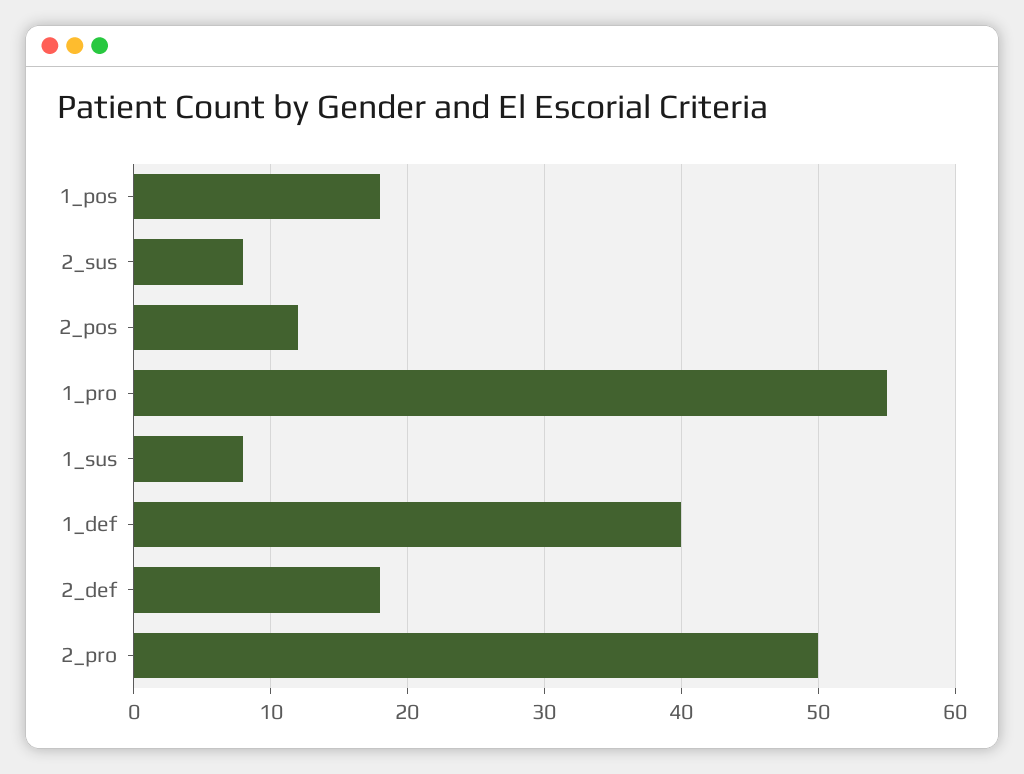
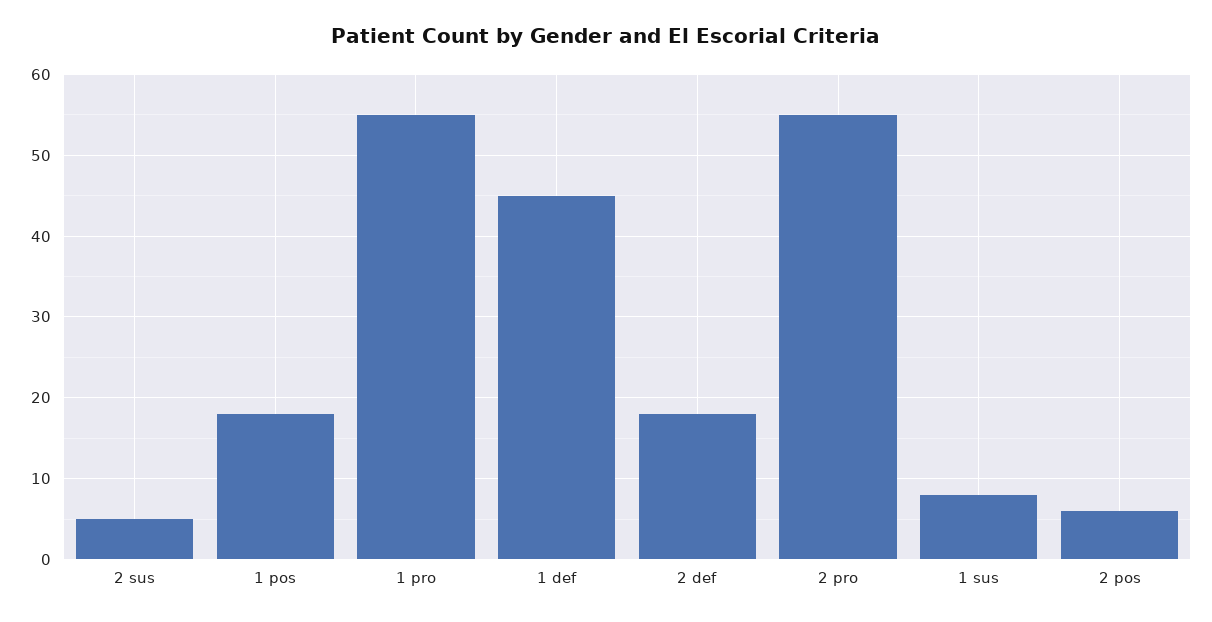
  {
    "1_pos": 18,
-   "2_sus": 8,
+   "2_sus": 5,
-   "2_pos": 12,
+   "2_pos": 6,
    "1_pro": 55,
    "1_sus": 8,
-   "1_def": 40,
+   "1_def": 45,
    "2_def": 18,
-   "2_pro": 50
+   "2_pro": 55
  }

